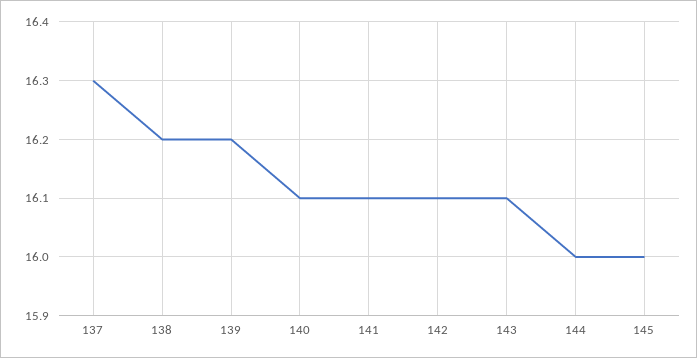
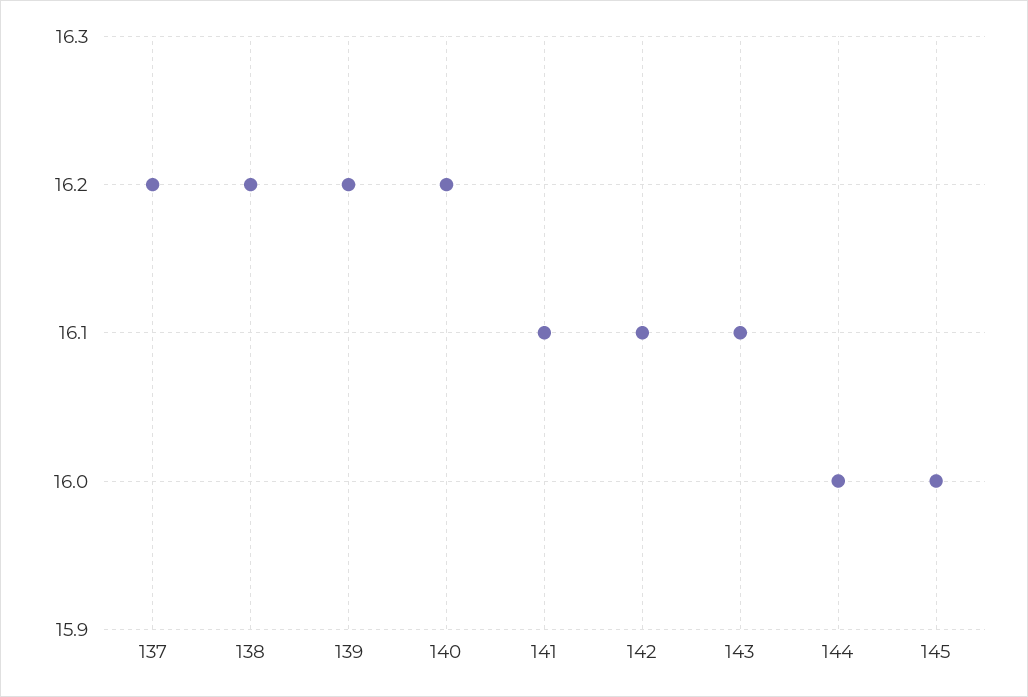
  {
-   "137": 16.3,
+   "137": 16.2,
    "138": 16.2,
    "139": 16.2,
-   "140": 16.1,
+   "140": 16.2,
    "141": 16.1,
    "142": 16.1,
    "143": 16.1,
    "144": 16,
    "145": 16
  }

